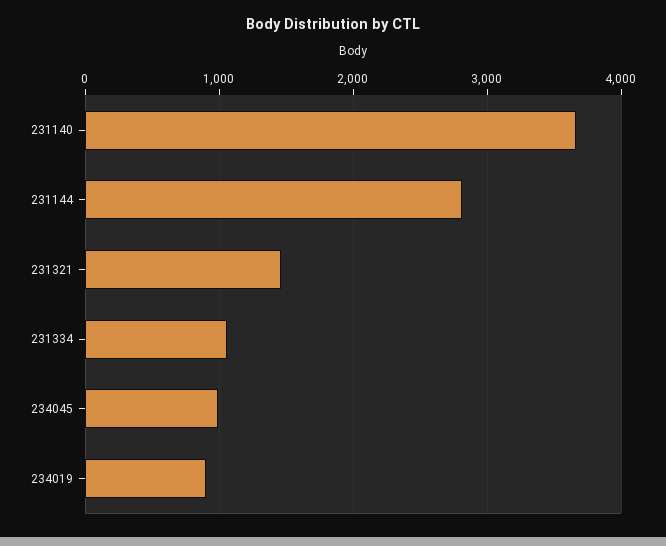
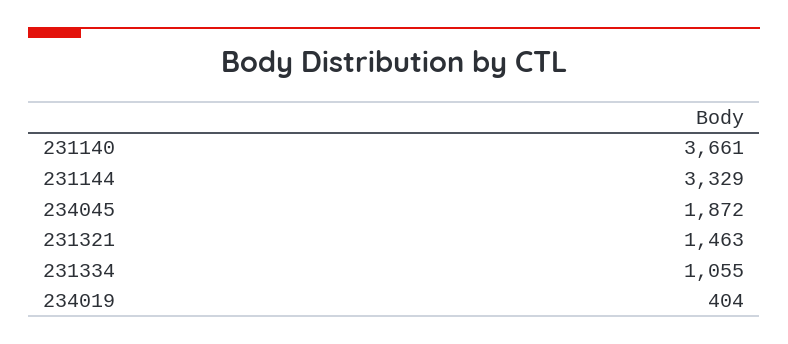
  {
    "231140": 3661,
-   "231144": 2800,
+   "231144": 3329,
    "231321": 1463,
    "231334": 1055,
-   "234045": 1000,
+   "234045": 1872,
-   "234019": 900
+   "234019": 404
  }

